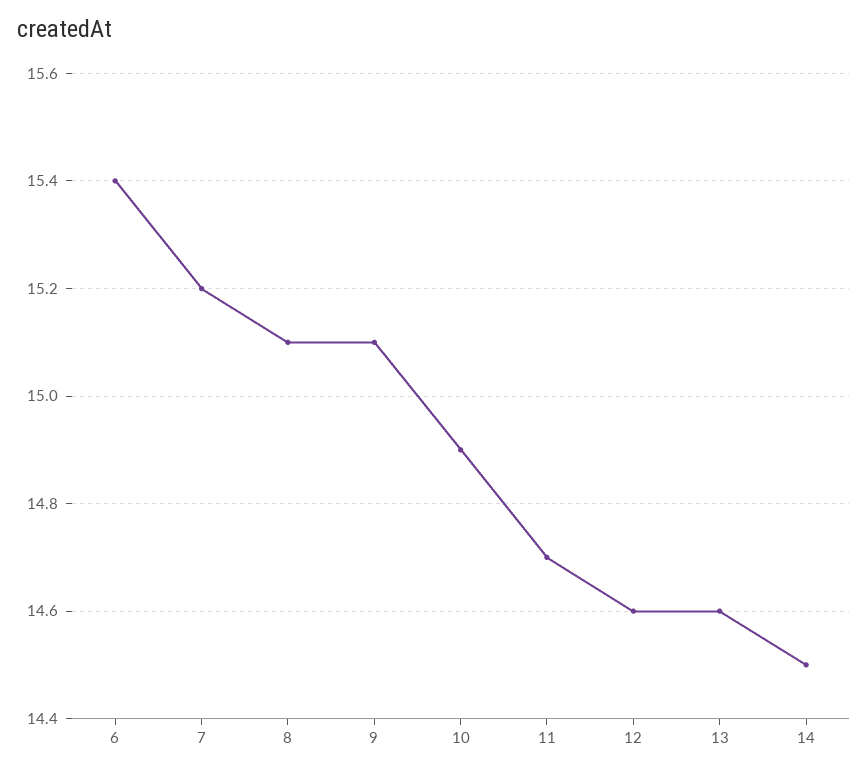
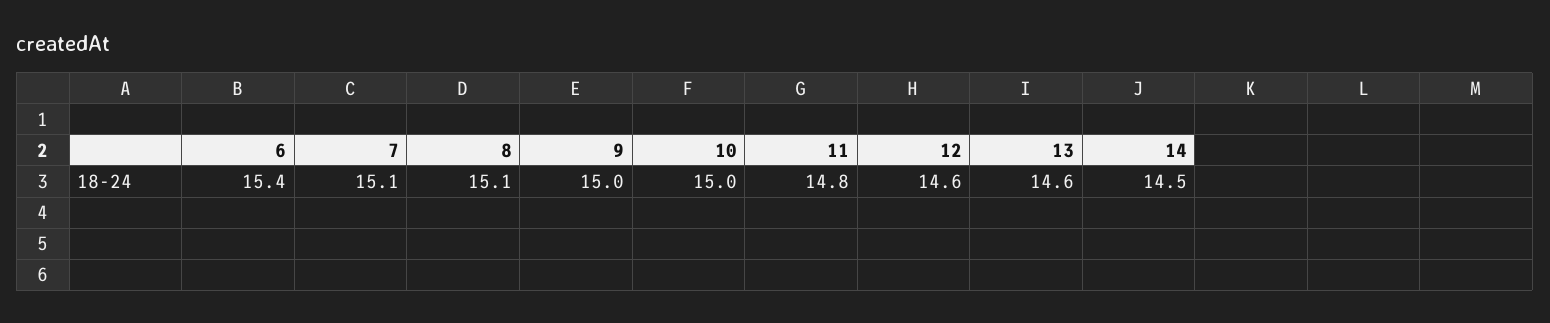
  {
    "6": 15.4,
-   "7": 15.2,
+   "7": 15.1,
    "8": 15.1,
-   "9": 15.1,
+   "9": 15,
-   "10": 14.9,
+   "10": 15,
-   "11": 14.7,
+   "11": 14.8,
    "12": 14.6,
    "13": 14.6,
    "14": 14.5
  }

